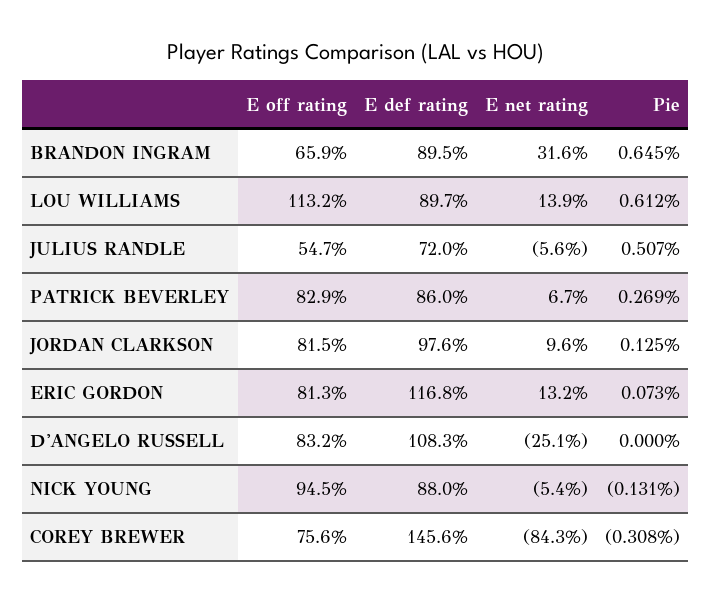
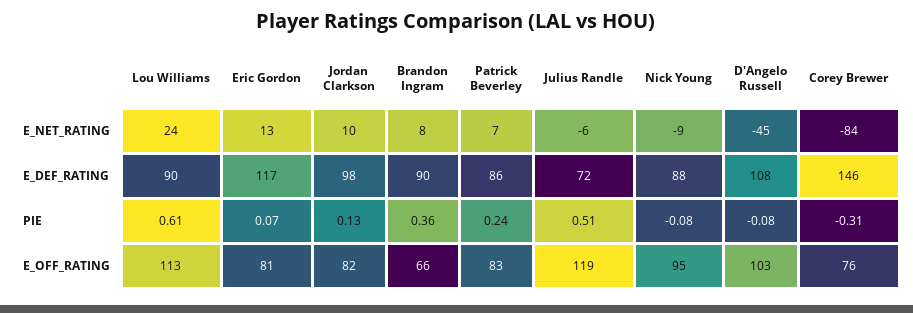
  {
    "E off rating": {
      "BRANDON INGRAM": 65.9,
      "LOU WILLIAMS": 113.2,
-     "JULIUS RANDLE": 54.7,
+     "JULIUS RANDLE": 119,
      "PATRICK BEVERLEY": 82.9,
      "JORDAN CLARKSON": 81.5,
      "ERIC GORDON": 81.3,
-     "D'ANGELO RUSSELL": 83.2,
+     "D'ANGELO RUSSELL": 103,
      "NICK YOUNG": 94.5,
      "COREY BREWER": 75.6
    },
    "E def rating": {
      "BRANDON INGRAM": 89.5,
      "LOU WILLIAMS": 89.7,
      "JULIUS RANDLE": 72,
      "PATRICK BEVERLEY": 86,
      "JORDAN CLARKSON": 97.6,
      "ERIC GORDON": 116.8,
      "D'ANGELO RUSSELL": 108.3,
      "NICK YOUNG": 88,
      "COREY BREWER": 145.6
    },
    "E net rating": {
-     "BRANDON INGRAM": 31.6,
+     "BRANDON INGRAM": 8,
-     "LOU WILLIAMS": 13.9,
+     "LOU WILLIAMS": 24,
      "JULIUS RANDLE": -5.6,
      "PATRICK BEVERLEY": 6.7,
      "JORDAN CLARKSON": 9.6,
      "ERIC GORDON": 13.2,
-     "D'ANGELO RUSSELL": -25.1,
+     "D'ANGELO RUSSELL": -45,
-     "NICK YOUNG": -5.4,
+     "NICK YOUNG": -9,
      "COREY BREWER": -84.3
    },
    "Pie": {
-     "BRANDON INGRAM": 0.645,
+     "BRANDON INGRAM": 0.36,
      "LOU WILLIAMS": 0.612,
      "JULIUS RANDLE": 0.507,
-     "PATRICK BEVERLEY": 0.269,
+     "PATRICK BEVERLEY": 0.24,
      "JORDAN CLARKSON": 0.125,
      "ERIC GORDON": 0.073,
-     "D'ANGELO RUSSELL": 0,
+     "D'ANGELO RUSSELL": -0.08,
-     "NICK YOUNG": -0.131,
+     "NICK YOUNG": -0.08,
      "COREY BREWER": -0.308
    }
  }

